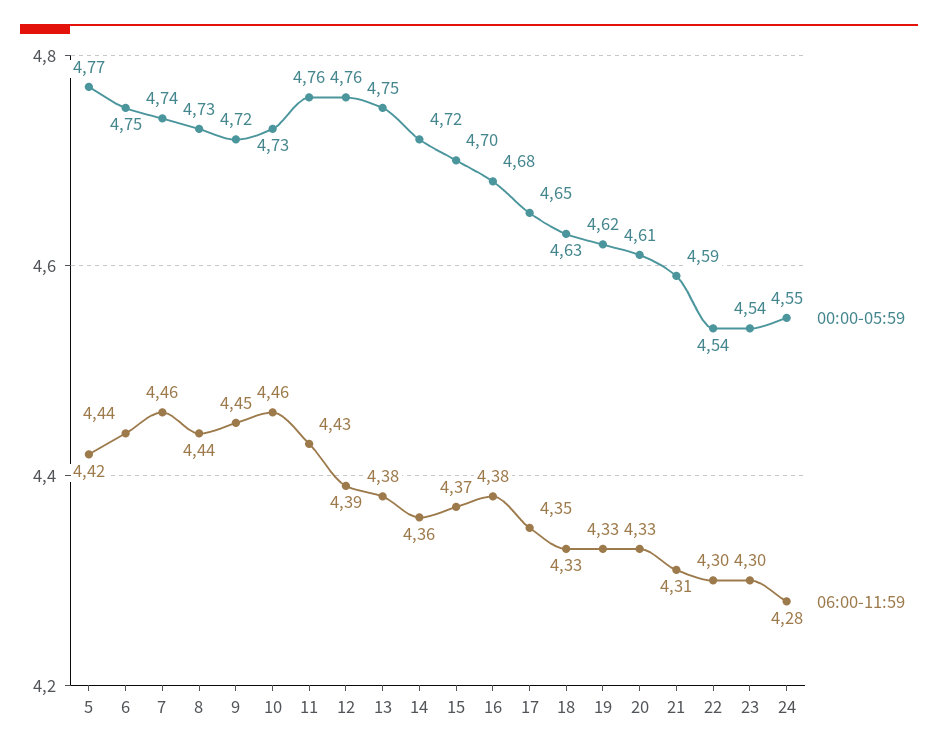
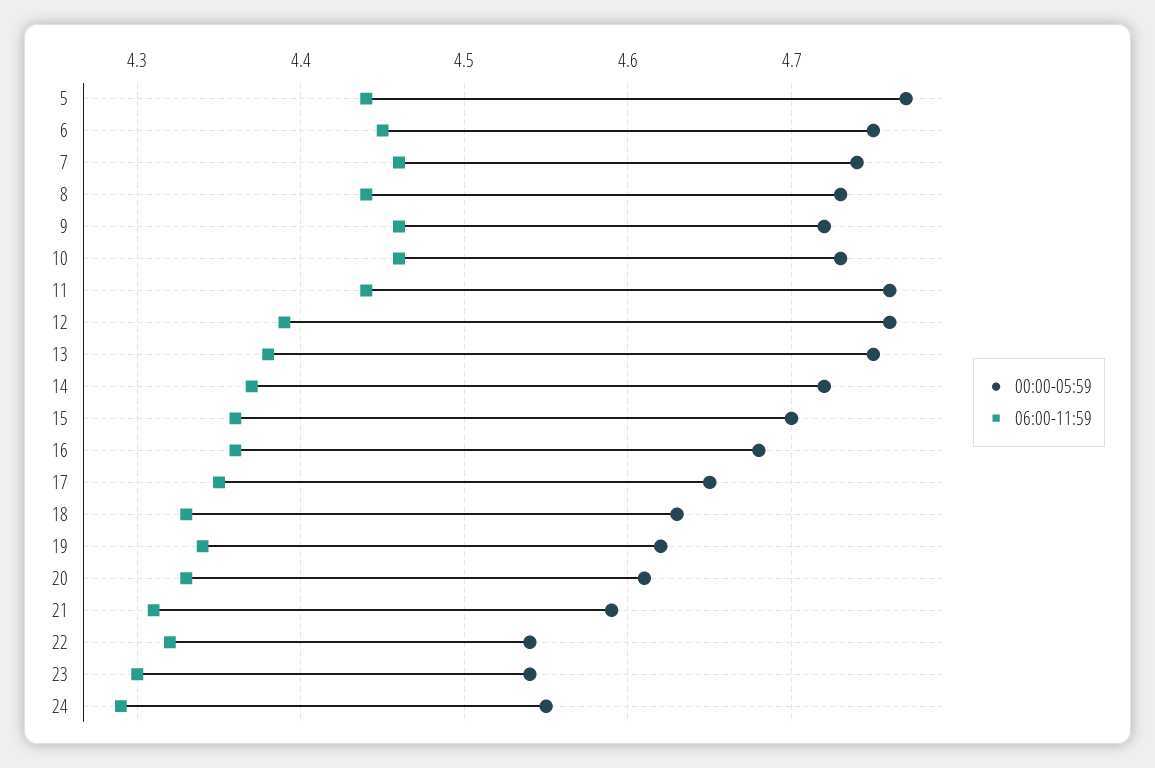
  {
    "00:00-05:59": {
      "5": 4.77,
      "6": 4.75,
      "7": 4.74,
      "8": 4.73,
      "9": 4.72,
      "10": 4.73,
      "11": 4.76,
      "12": 4.76,
      "13": 4.75,
      "14": 4.72,
      "15": 4.7,
      "16": 4.68,
      "17": 4.65,
      "18": 4.63,
      "19": 4.62,
      "20": 4.61,
      "21": 4.59,
      "22": 4.54,
      "23": 4.54,
      "24": 4.55
    },
    "06:00-11:59": {
-     "5": 4.42,
+     "5": 4.44,
-     "6": 4.44,
+     "6": 4.45,
      "7": 4.46,
      "8": 4.44,
-     "9": 4.45,
+     "9": 4.46,
      "10": 4.46,
-     "11": 4.43,
+     "11": 4.44,
      "12": 4.39,
      "13": 4.38,
-     "14": 4.36,
+     "14": 4.37,
-     "15": 4.37,
+     "15": 4.36,
-     "16": 4.38,
+     "16": 4.36,
      "17": 4.35,
      "18": 4.33,
-     "19": 4.33,
+     "19": 4.34,
      "20": 4.33,
      "21": 4.31,
-     "22": 4.3,
+     "22": 4.32,
      "23": 4.3,
-     "24": 4.28
+     "24": 4.29
    }
  }

